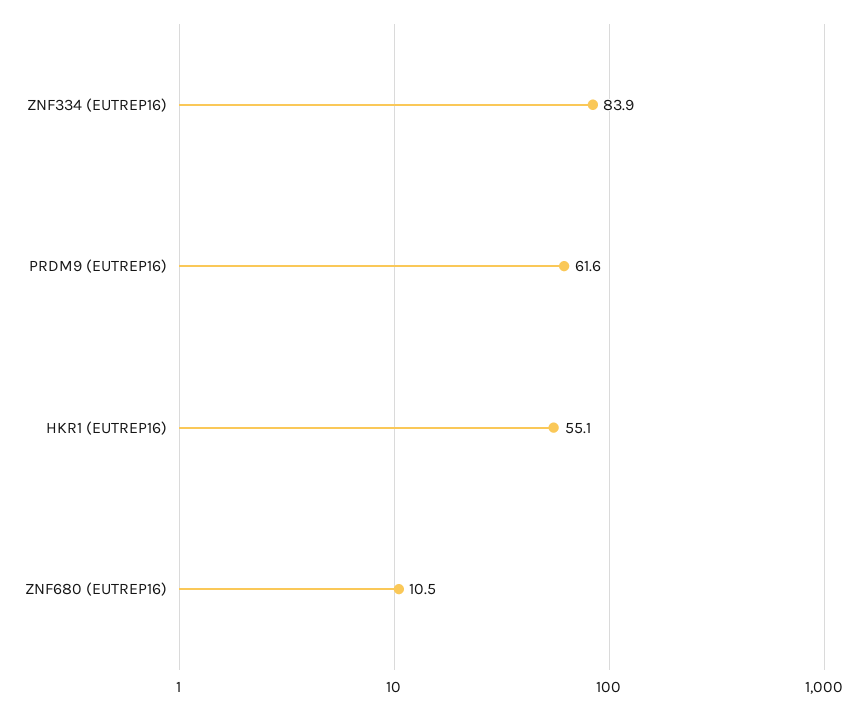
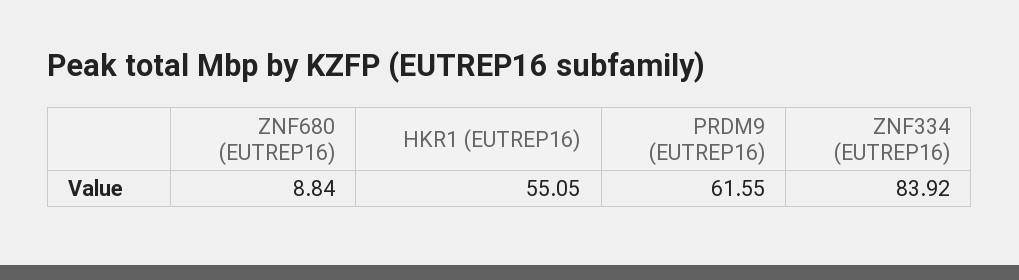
  {
    "ZNF334 (EUTREP16)": 83.92,
    "PRDM9 (EUTREP16)": 61.55,
    "HKR1 (EUTREP16)": 55.05,
-   "ZNF680 (EUTREP16)": 10.5
+   "ZNF680 (EUTREP16)": 8.84
  }

